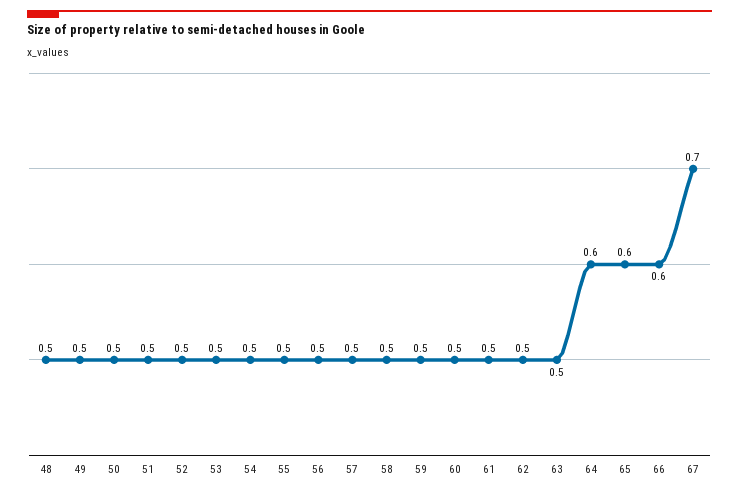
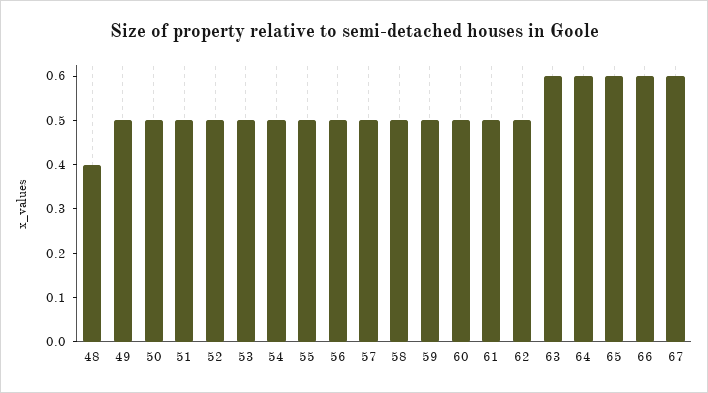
  {
-   "48": 0.5,
+   "48": 0.4,
    "49": 0.5,
    "50": 0.5,
    "51": 0.5,
    "52": 0.5,
    "53": 0.5,
    "54": 0.5,
    "55": 0.5,
    "56": 0.5,
    "57": 0.5,
    "58": 0.5,
    "59": 0.5,
    "60": 0.5,
    "61": 0.5,
    "62": 0.5,
-   "63": 0.5,
+   "63": 0.6,
    "64": 0.6,
    "65": 0.6,
    "66": 0.6,
-   "67": 0.7
+   "67": 0.6
  }

